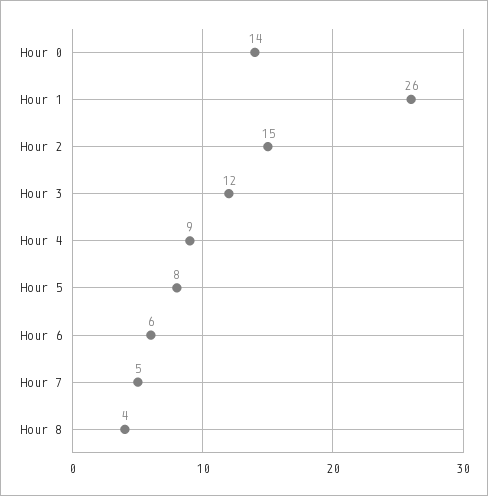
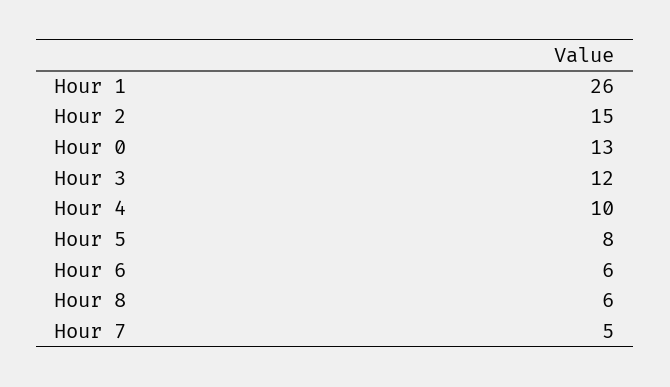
  {
-   "Hour 0": 14,
+   "Hour 0": 13,
    "Hour 1": 26,
    "Hour 2": 15,
    "Hour 3": 12,
-   "Hour 4": 9,
+   "Hour 4": 10,
    "Hour 5": 8,
    "Hour 6": 6,
    "Hour 7": 5,
-   "Hour 8": 4
+   "Hour 8": 6
  }

